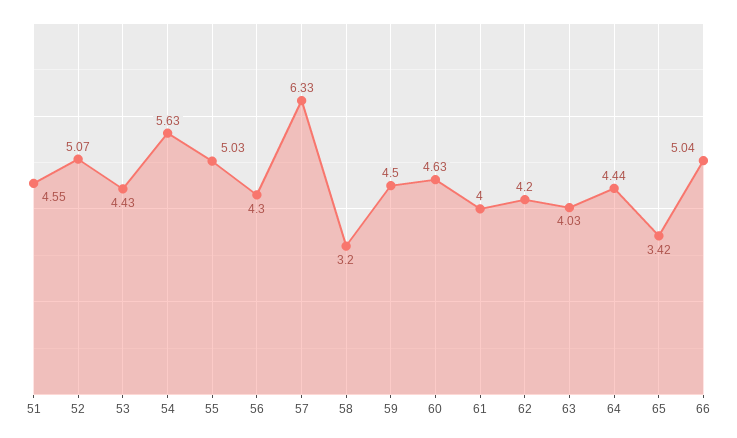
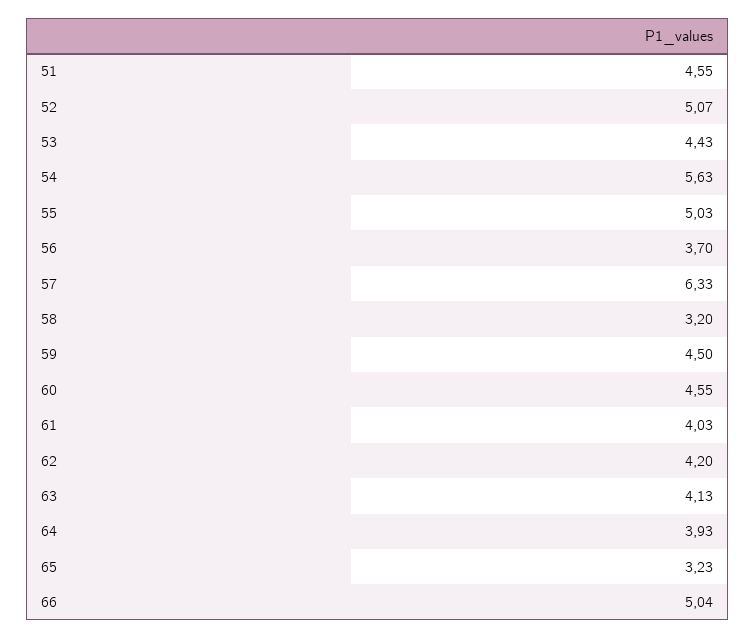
  {
    "51": 4.55,
    "52": 5.07,
    "53": 4.43,
    "54": 5.63,
    "55": 5.03,
-   "56": 4.3,
+   "56": 3.7,
    "57": 6.33,
    "58": 3.2,
    "59": 4.5,
-   "60": 4.63,
+   "60": 4.55,
-   "61": 4,
+   "61": 4.03,
    "62": 4.2,
-   "63": 4.03,
+   "63": 4.13,
-   "64": 4.44,
+   "64": 3.93,
-   "65": 3.42,
+   "65": 3.23,
    "66": 5.04
  }

